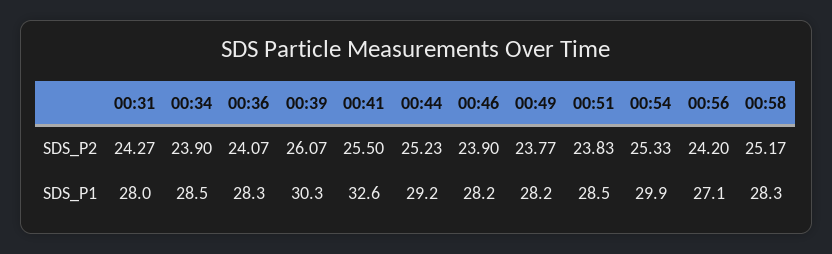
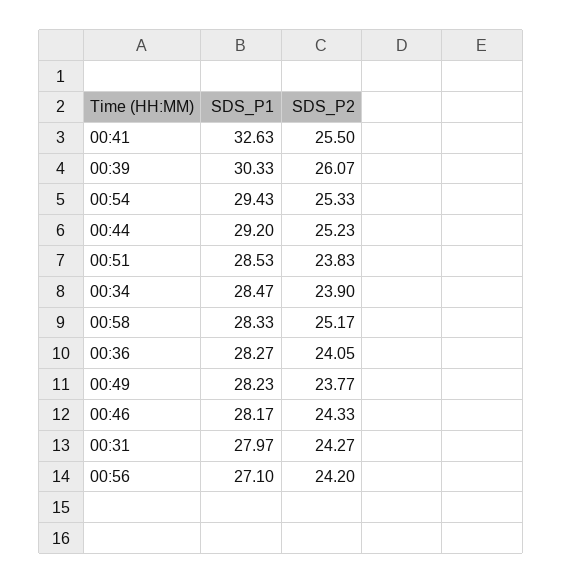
  {
    "00:31": {
      "SDS_P2": 24.27,
      "SDS_P1": 27.97
    },
    "00:34": {
      "SDS_P2": 23.9,
      "SDS_P1": 28.47
    },
    "00:36": {
-     "SDS_P2": 24.07,
+     "SDS_P2": 24.05,
      "SDS_P1": 28.27
    },
    "00:39": {
      "SDS_P2": 26.07,
      "SDS_P1": 30.33
    },
    "00:41": {
      "SDS_P2": 25.5,
      "SDS_P1": 32.63
    },
    "00:44": {
      "SDS_P2": 25.23,
      "SDS_P1": 29.2
    },
    "00:46": {
-     "SDS_P2": 23.9,
+     "SDS_P2": 24.33,
      "SDS_P1": 28.17
    },
    "00:49": {
      "SDS_P2": 23.77,
      "SDS_P1": 28.23
    },
    "00:51": {
      "SDS_P2": 23.83,
      "SDS_P1": 28.53
    },
    "00:54": {
      "SDS_P2": 25.33,
-     "SDS_P1": 29.9
+     "SDS_P1": 29.43
    },
    "00:56": {
      "SDS_P2": 24.2,
      "SDS_P1": 27.1
    },
    "00:58": {
      "SDS_P2": 25.17,
      "SDS_P1": 28.33
    }
  }

